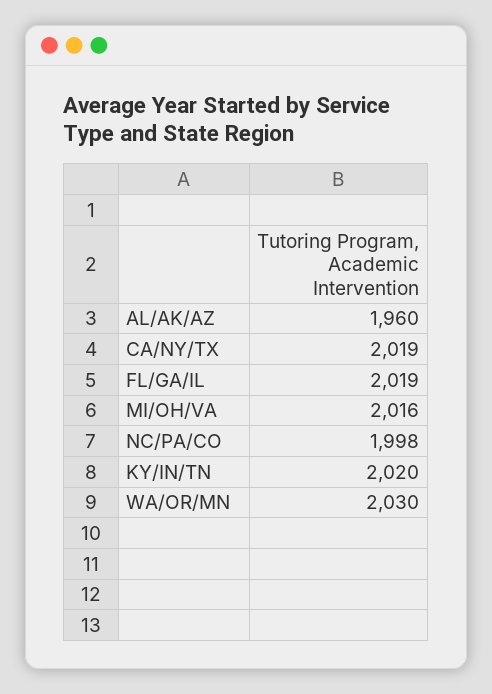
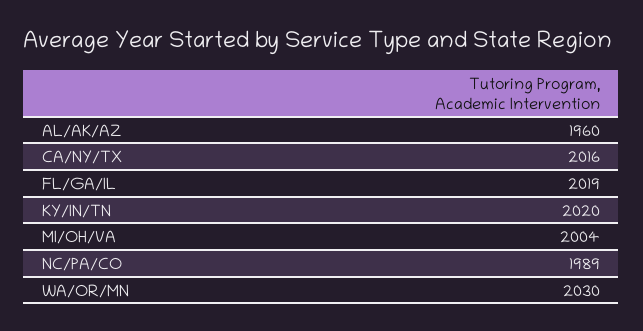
  {
    "AL/AK/AZ": 1960,
-   "CA/NY/TX": 2019,
+   "CA/NY/TX": 2016,
    "FL/GA/IL": 2019,
-   "MI/OH/VA": 2016,
+   "MI/OH/VA": 2004,
-   "NC/PA/CO": 1998,
+   "NC/PA/CO": 1989,
    "KY/IN/TN": 2020,
    "WA/OR/MN": 2030
  }

